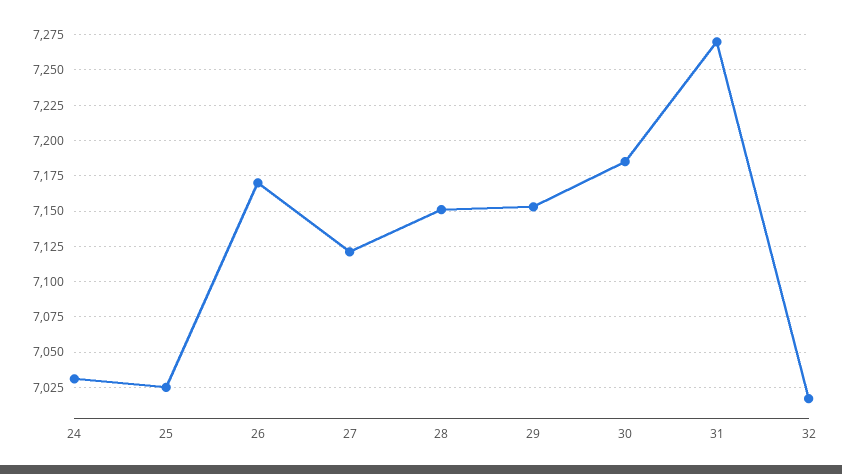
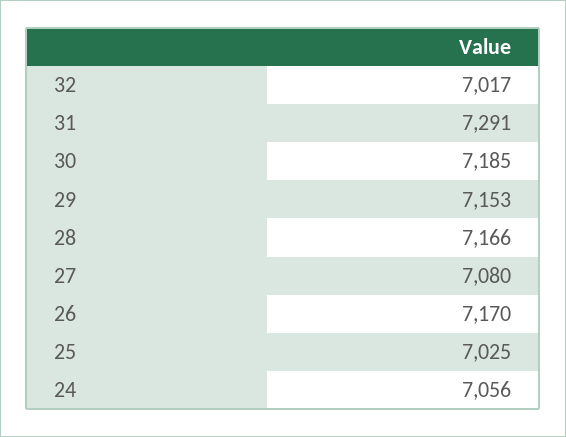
  {
-   "24": 7030,
+   "24": 7056,
    "25": 7025,
    "26": 7170,
-   "27": 7120,
+   "27": 7080,
-   "28": 7150,
+   "28": 7166,
    "29": 7153,
    "30": 7185,
-   "31": 7270,
+   "31": 7291,
    "32": 7017
  }

